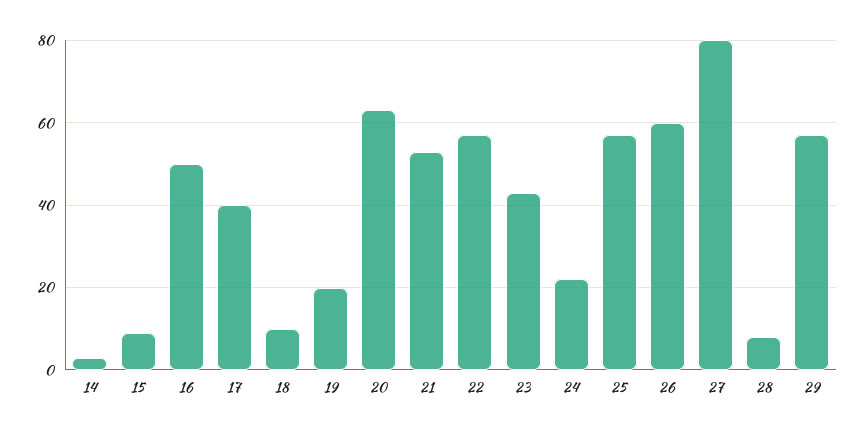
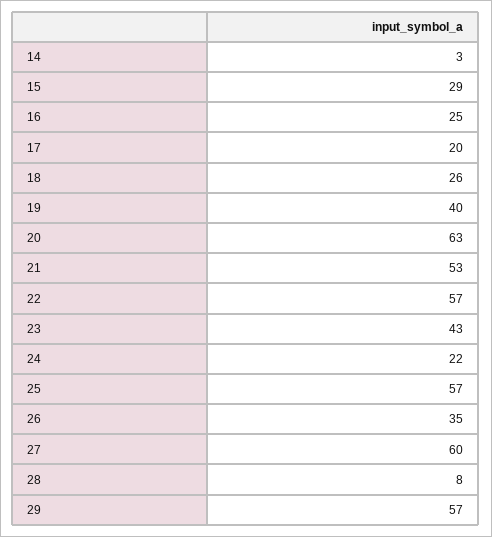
  {
    "14": 3,
-   "15": 10,
+   "15": 29,
-   "16": 50,
+   "16": 25,
-   "17": 40,
+   "17": 20,
-   "18": 10,
+   "18": 26,
-   "19": 20,
+   "19": 40,
    "20": 63,
    "21": 53,
    "22": 57,
    "23": 43,
    "24": 22,
    "25": 57,
-   "26": 60,
+   "26": 35,
-   "27": 80,
+   "27": 60,
    "28": 8,
    "29": 57
  }

